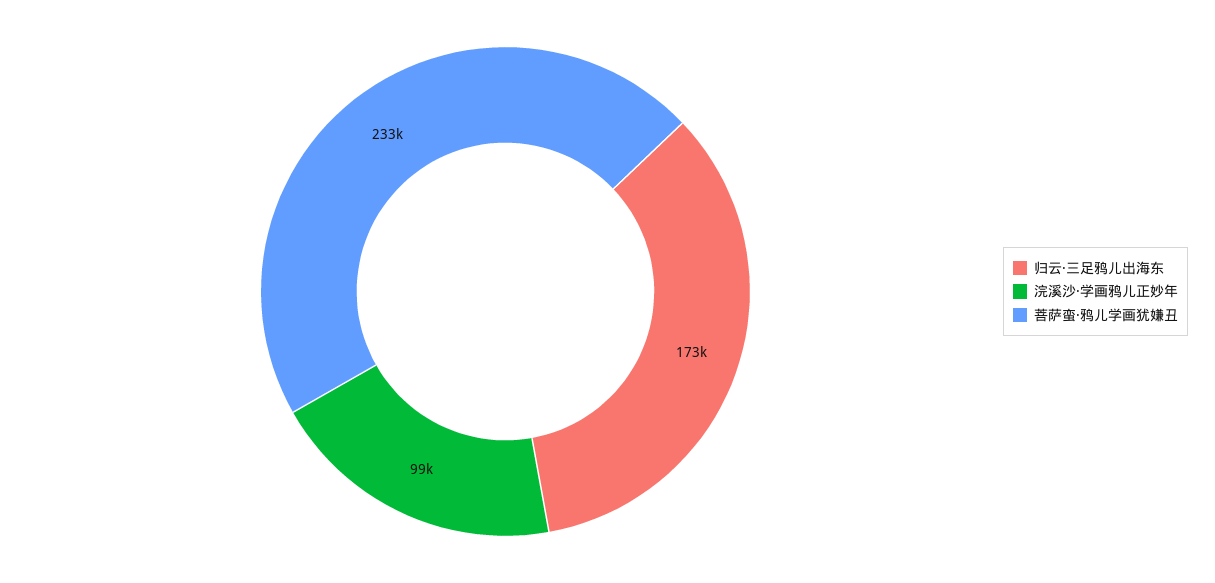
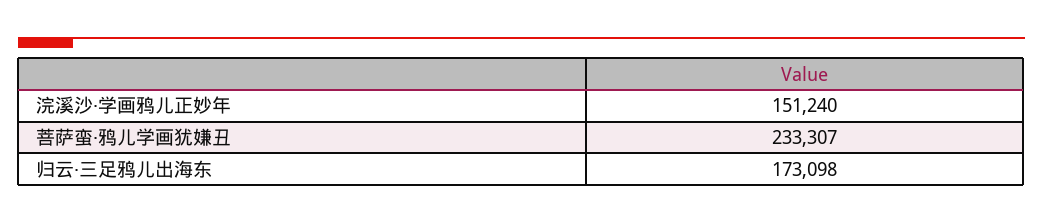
  {
    "归云·三足鸦儿出海东": 173098,
-   "浣溪沙·学画鸦儿正妙年": 99000,
+   "浣溪沙·学画鸦儿正妙年": 151240,
    "菩萨蛮·鸦儿学画犹嫌丑": 233307
  }

